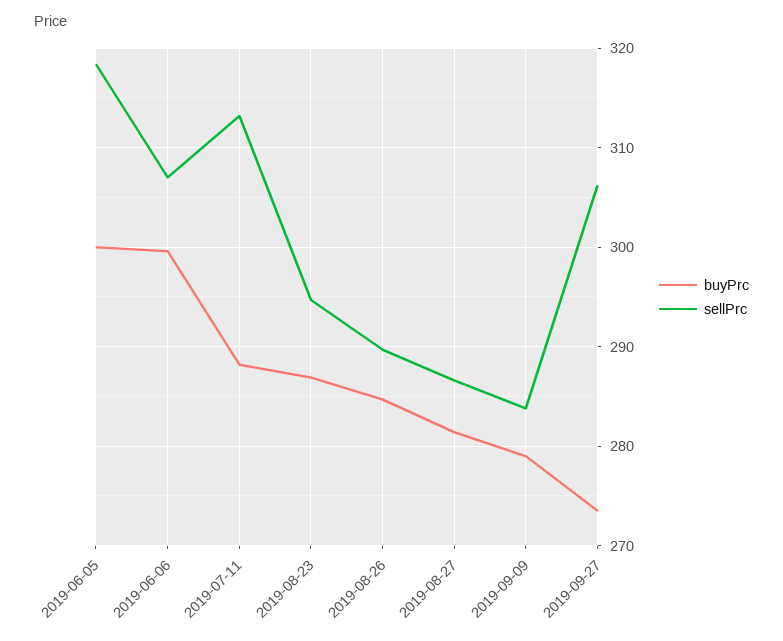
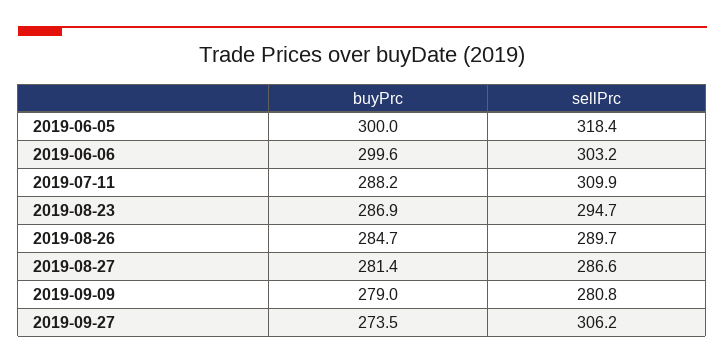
  {
    "buyPrc": {
      "2019-06-05": 300,
      "2019-06-06": 299.6,
      "2019-07-11": 288.2,
      "2019-08-23": 286.9,
      "2019-08-26": 284.7,
      "2019-08-27": 281.4,
      "2019-09-09": 279,
      "2019-09-27": 273.5
    },
    "sellPrc": {
      "2019-06-05": 318.4,
-     "2019-06-06": 307,
+     "2019-06-06": 303.2,
-     "2019-07-11": 313,
+     "2019-07-11": 309.9,
      "2019-08-23": 294.7,
      "2019-08-26": 289.7,
      "2019-08-27": 286.6,
-     "2019-09-09": 284,
+     "2019-09-09": 280.8,
      "2019-09-27": 306.2
    }
  }

